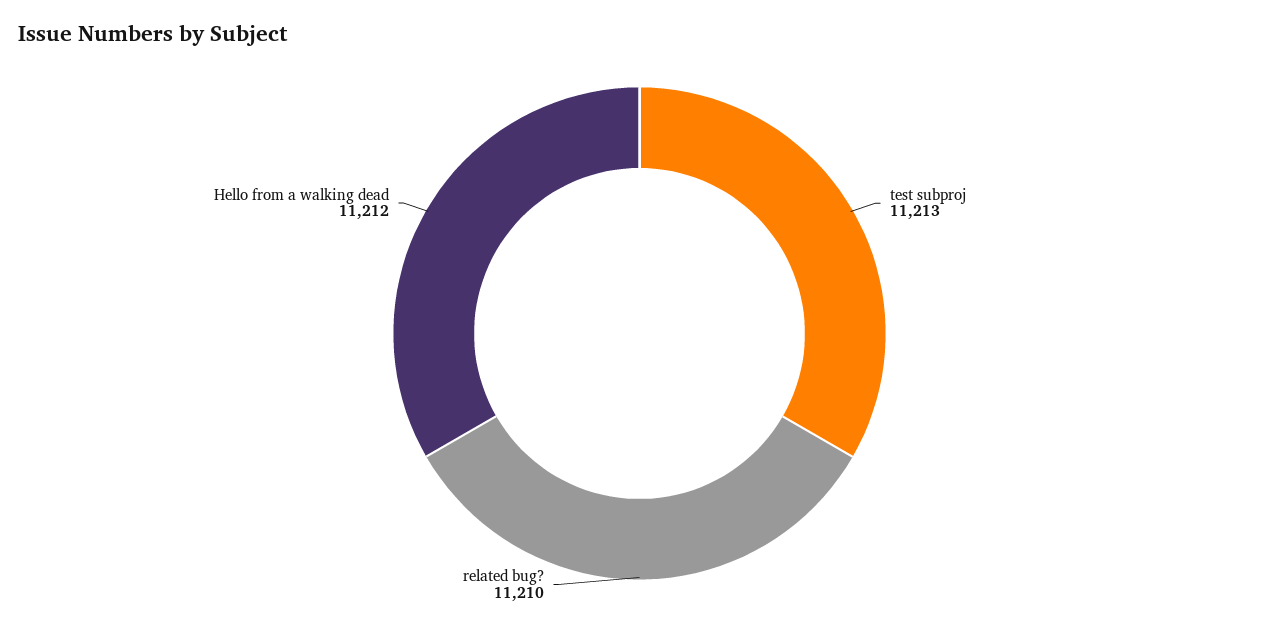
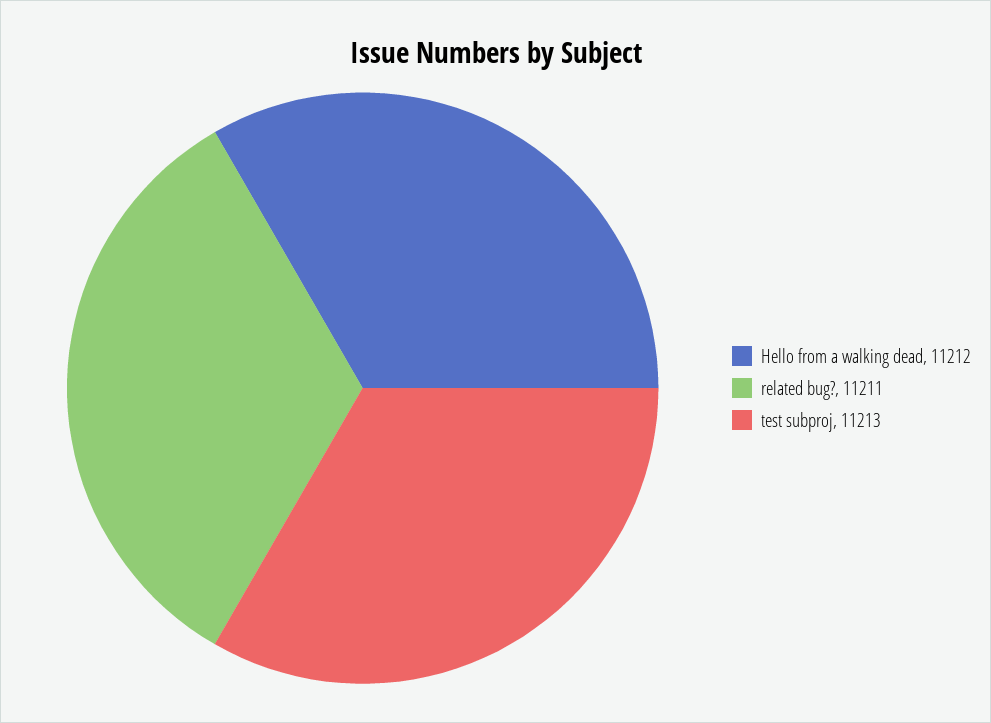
  {
    "test subproj": 11213,
-   "related bug?": 11210,
+   "related bug?": 11211,
    "Hello from a walking dead": 11212
  }

